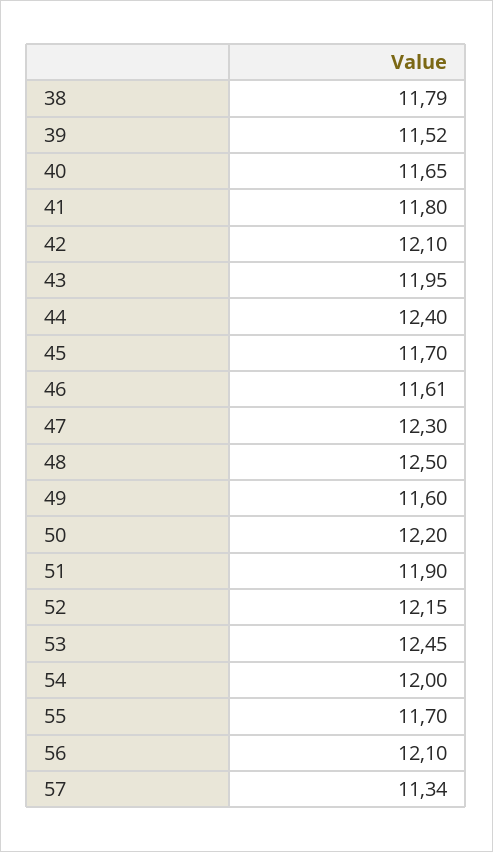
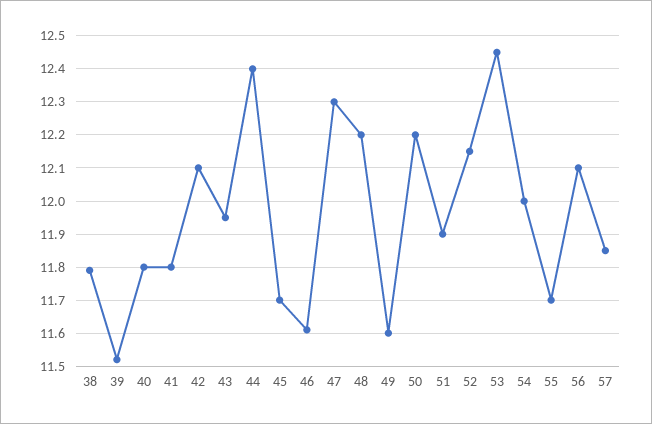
  {
    "38": 11.79,
    "39": 11.52,
-   "40": 11.65,
+   "40": 11.8,
    "41": 11.8,
    "42": 12.1,
    "43": 11.95,
    "44": 12.4,
    "45": 11.7,
    "46": 11.61,
    "47": 12.3,
-   "48": 12.5,
+   "48": 12.2,
    "49": 11.6,
    "50": 12.2,
    "51": 11.9,
    "52": 12.15,
    "53": 12.45,
    "54": 12,
    "55": 11.7,
    "56": 12.1,
-   "57": 11.34
+   "57": 11.85
  }

